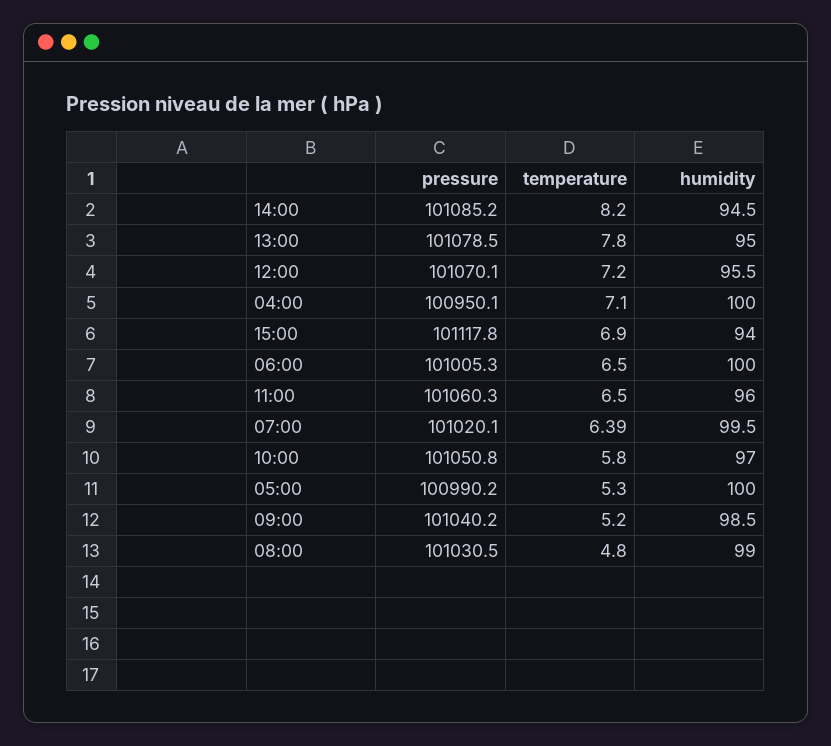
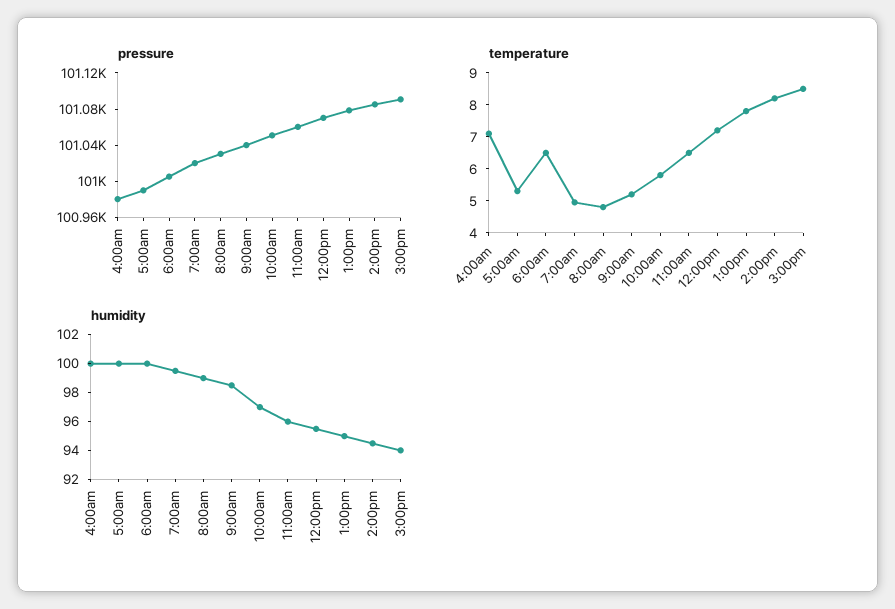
  {
    "pressure": {
      "14:00": 101085.2,
      "13:00": 101078.5,
      "12:00": 101070.1,
-     "04:00": 100950.1,
+     "04:00": 100980,
-     "15:00": 101117.8,
+     "15:00": 101090,
      "06:00": 101005.3,
      "11:00": 101060.3,
      "07:00": 101020.1,
      "10:00": 101050.8,
      "05:00": 100990.2,
      "09:00": 101040.2,
      "08:00": 101030.5
    },
    "temperature": {
      "14:00": 8.2,
      "13:00": 7.8,
      "12:00": 7.2,
      "04:00": 7.1,
-     "15:00": 6.9,
+     "15:00": 8.5,
      "06:00": 6.5,
      "11:00": 6.5,
-     "07:00": 6.39,
+     "07:00": 5,
      "10:00": 5.8,
      "05:00": 5.3,
      "09:00": 5.2,
      "08:00": 4.8
    },
    "humidity": {
      "14:00": 94.5,
      "13:00": 95,
      "12:00": 95.5,
      "04:00": 100,
      "15:00": 94,
      "06:00": 100,
      "11:00": 96,
      "07:00": 99.5,
      "10:00": 97,
      "05:00": 100,
      "09:00": 98.5,
      "08:00": 99
    }
  }

